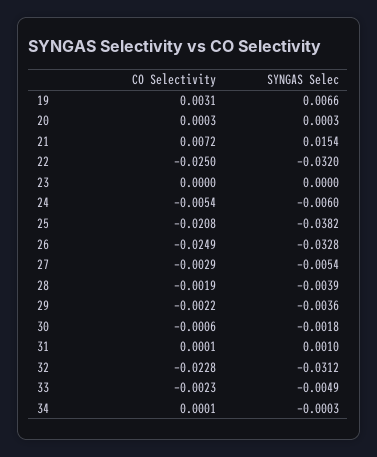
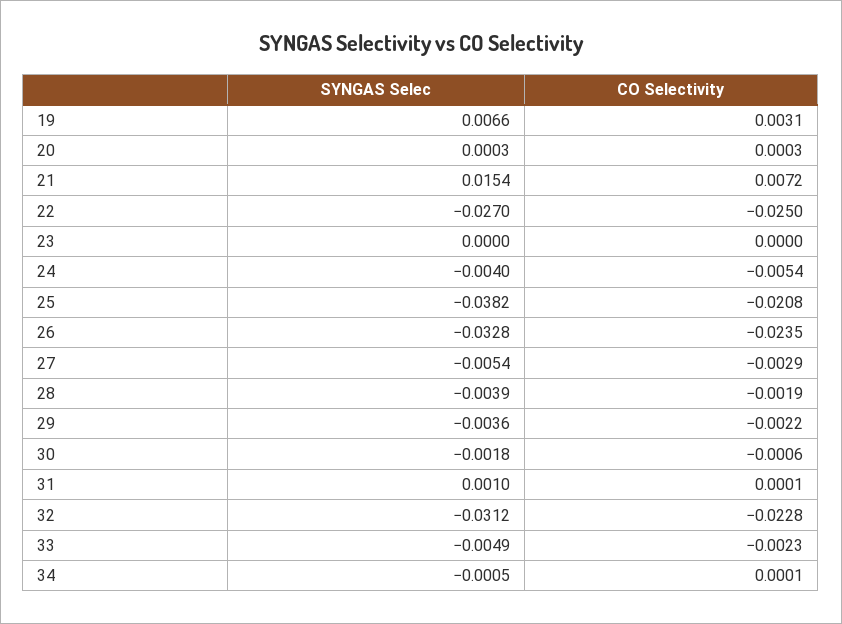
  {
    "CO Selectivity": {
      "19": 0.0031,
      "20": 0.0003,
      "21": 0.0072,
      "22": -0.025,
      "23": 0,
      "24": -0.0054,
      "25": -0.0208,
-     "26": -0.0249,
+     "26": -0.0235,
      "27": -0.0029,
      "28": -0.0019,
      "29": -0.0022,
      "30": -0.0006,
      "31": 0.0001,
      "32": -0.0228,
      "33": -0.0023,
      "34": 0.0001
    },
    "SYNGAS Selec": {
      "19": 0.0066,
      "20": 0.0003,
      "21": 0.0154,
-     "22": -0.032,
+     "22": -0.027,
      "23": 0,
-     "24": -0.006,
+     "24": -0.004,
      "25": -0.0382,
      "26": -0.0328,
      "27": -0.0054,
      "28": -0.0039,
      "29": -0.0036,
      "30": -0.0018,
      "31": 0.001,
      "32": -0.0312,
      "33": -0.0049,
-     "34": -0.0003
+     "34": -0.0005
    }
  }

